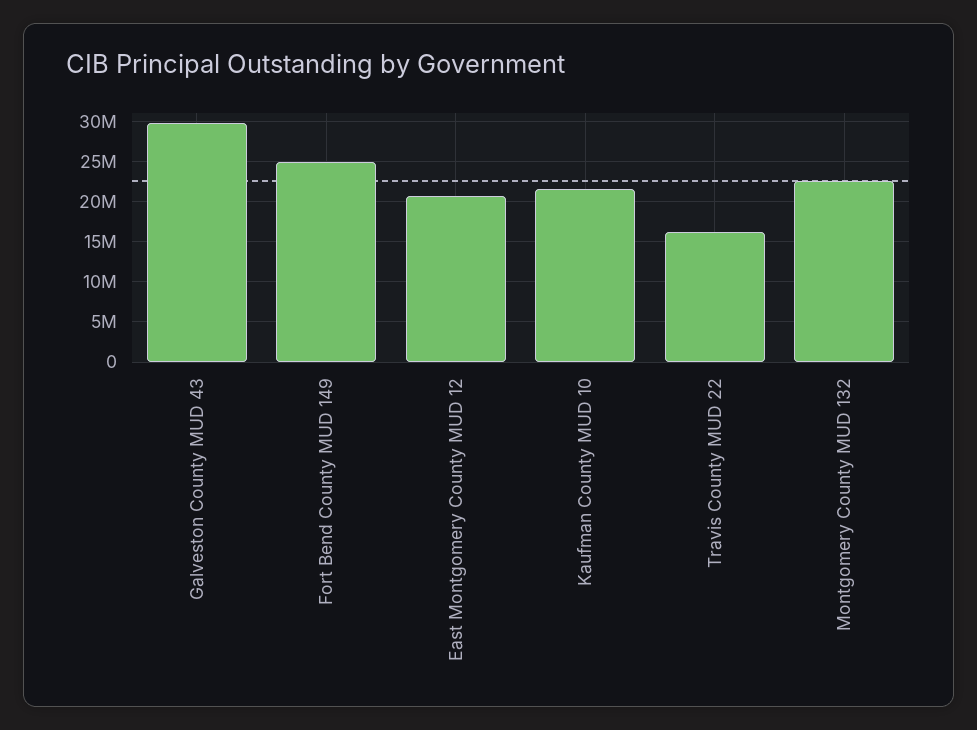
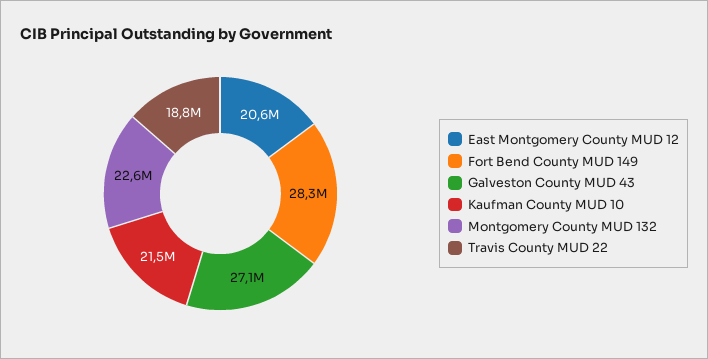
  {
-   "Galveston County MUD 43": 30000000,
+   "Galveston County MUD 43": 27100000,
-   "Fort Bend County MUD 149": 25000000,
+   "Fort Bend County MUD 149": 28300000,
    "East Montgomery County MUD 12": 20600000,
    "Kaufman County MUD 10": 21500000,
-   "Travis County MUD 22": 16000000,
+   "Travis County MUD 22": 18800000,
    "Montgomery County MUD 132": 22600000
  }

